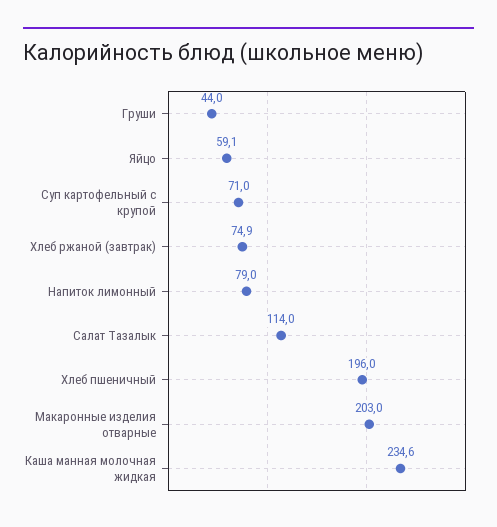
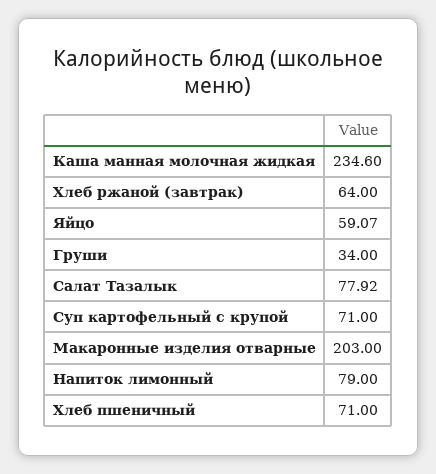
  {
-   "Груши": 44,
+   "Груши": 34,
    "Яйцо": 59.07,
    "Суп картофельный с крупой": 71,
-   "Хлеб ржаной (завтрак)": 74.9,
+   "Хлеб ржаной (завтрак)": 64,
    "Напиток лимонный": 79,
-   "Салат Тазалык": 114,
+   "Салат Тазалык": 77.92,
-   "Хлеб пшеничный": 196,
+   "Хлеб пшеничный": 71,
    "Макаронные изделия отварные": 203,
    "Каша манная молочная жидкая": 234.6
  }

